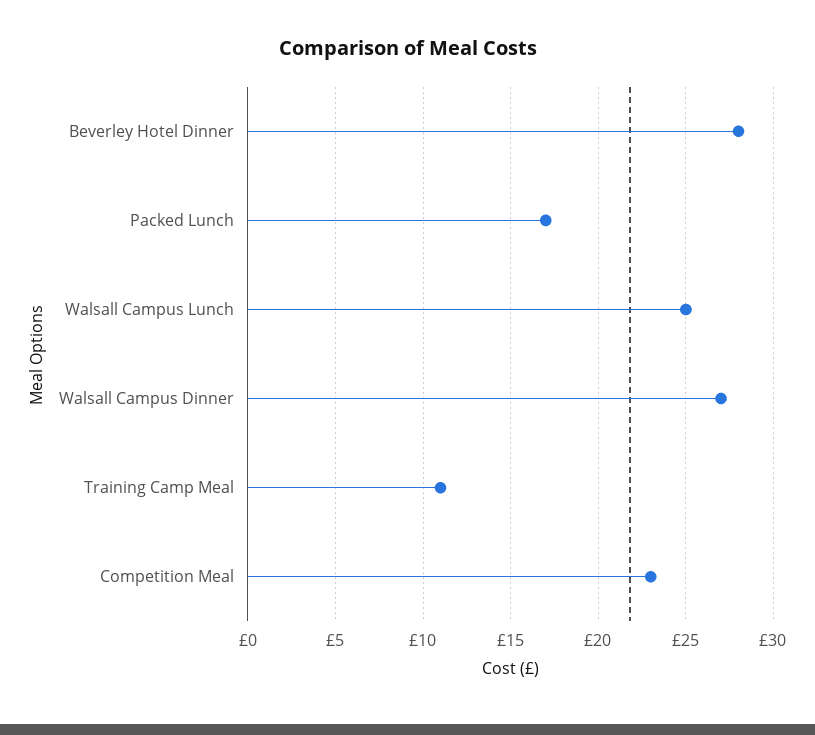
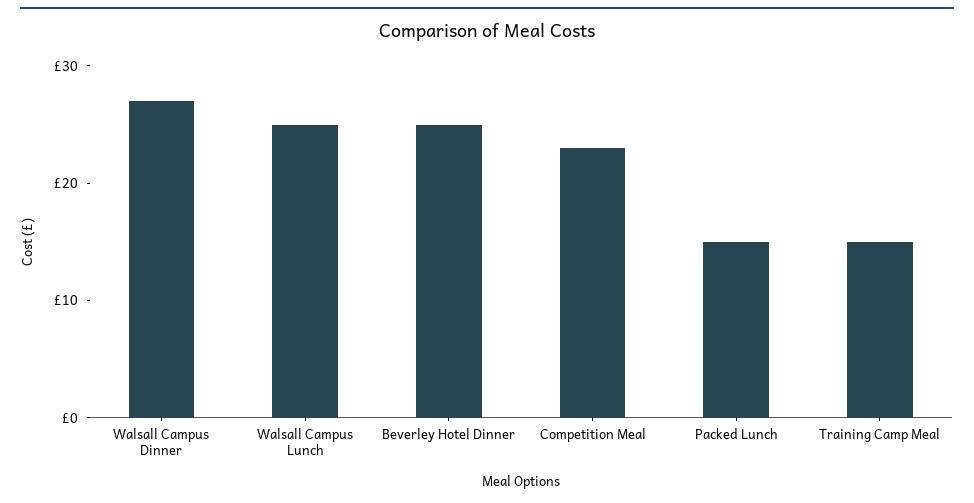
  {
-   "Beverley Hotel Dinner": 28,
+   "Beverley Hotel Dinner": 25,
-   "Packed Lunch": 17,
+   "Packed Lunch": 15,
    "Walsall Campus Lunch": 25,
    "Walsall Campus Dinner": 27,
-   "Training Camp Meal": 11,
+   "Training Camp Meal": 15,
    "Competition Meal": 23
  }

